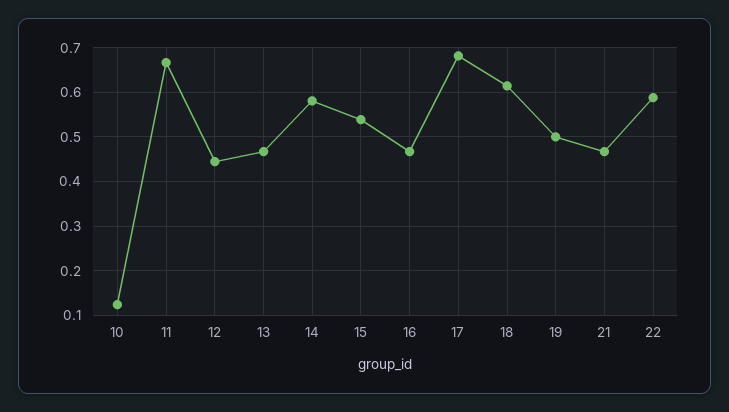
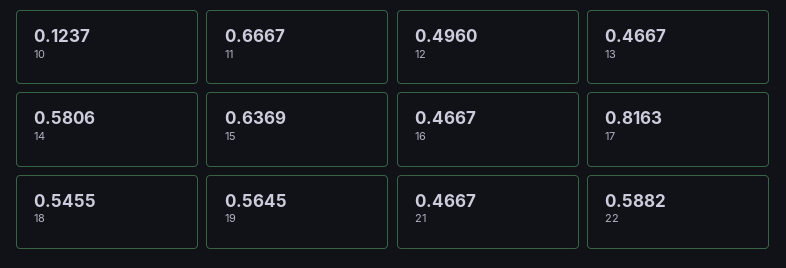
  {
    "10": 0.1237,
    "11": 0.6667,
-   "12": 0.44,
+   "12": 0.496,
    "13": 0.4667,
    "14": 0.5806,
-   "15": 0.54,
+   "15": 0.6369,
    "16": 0.4667,
-   "17": 0.68,
+   "17": 0.8163,
-   "18": 0.62,
+   "18": 0.5455,
-   "19": 0.5,
+   "19": 0.5645,
    "21": 0.4667,
    "22": 0.5882
  }

